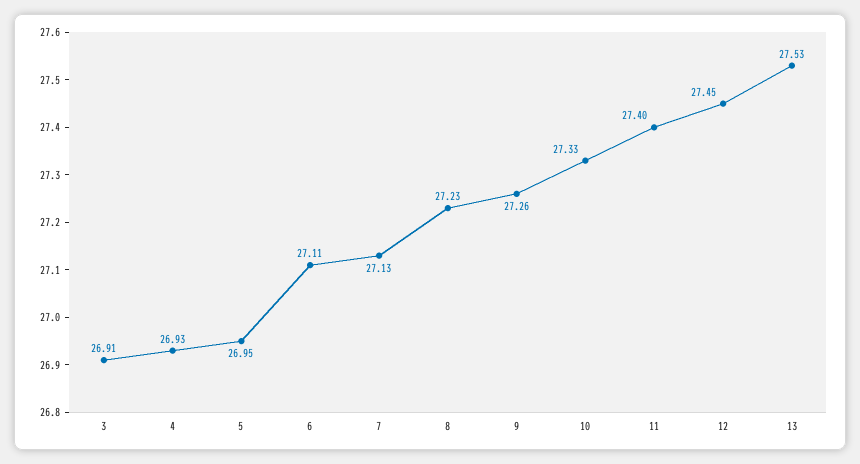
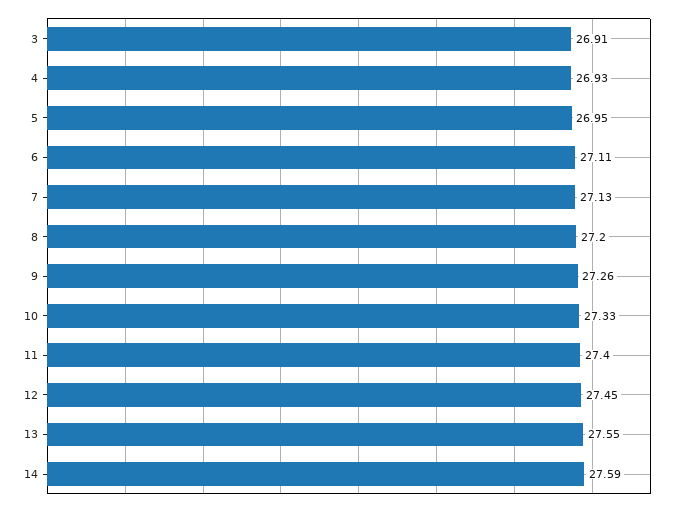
  {
    "3": 26.91,
    "4": 26.93,
    "5": 26.95,
    "6": 27.11,
    "7": 27.13,
-   "8": 27.23,
+   "8": 27.2,
    "9": 27.26,
    "10": 27.33,
    "11": 27.4,
    "12": 27.45,
-   "13": 27.53
+   "13": 27.55,
+   "14": 27.59
  }

